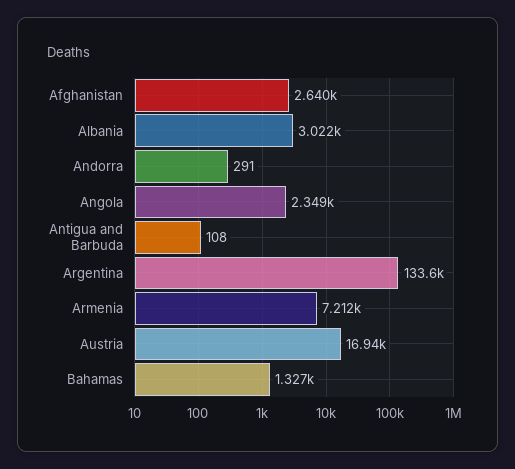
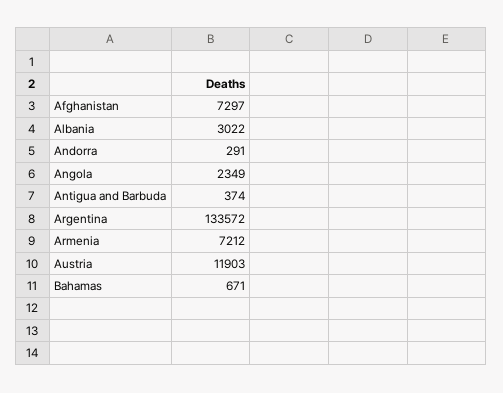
  {
-   "Afghanistan": 2640,
+   "Afghanistan": 7297,
    "Albania": 3022,
    "Andorra": 291,
    "Angola": 2349,
-   "Antigua and Barbuda": 108,
+   "Antigua and Barbuda": 374,
    "Argentina": 133572,
    "Armenia": 7212,
-   "Austria": 16940,
+   "Austria": 11903,
-   "Bahamas": 1327
+   "Bahamas": 671
  }

